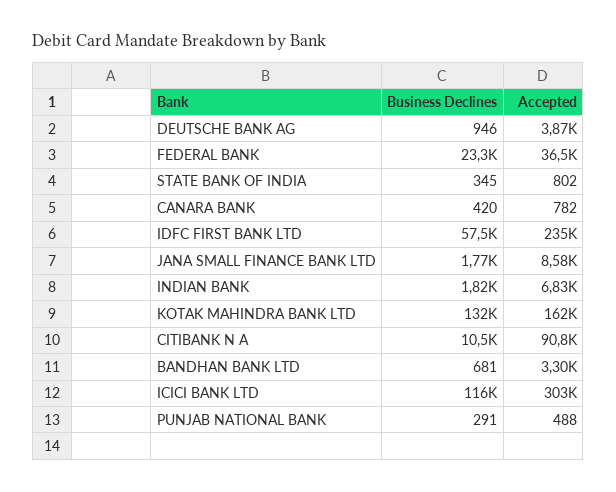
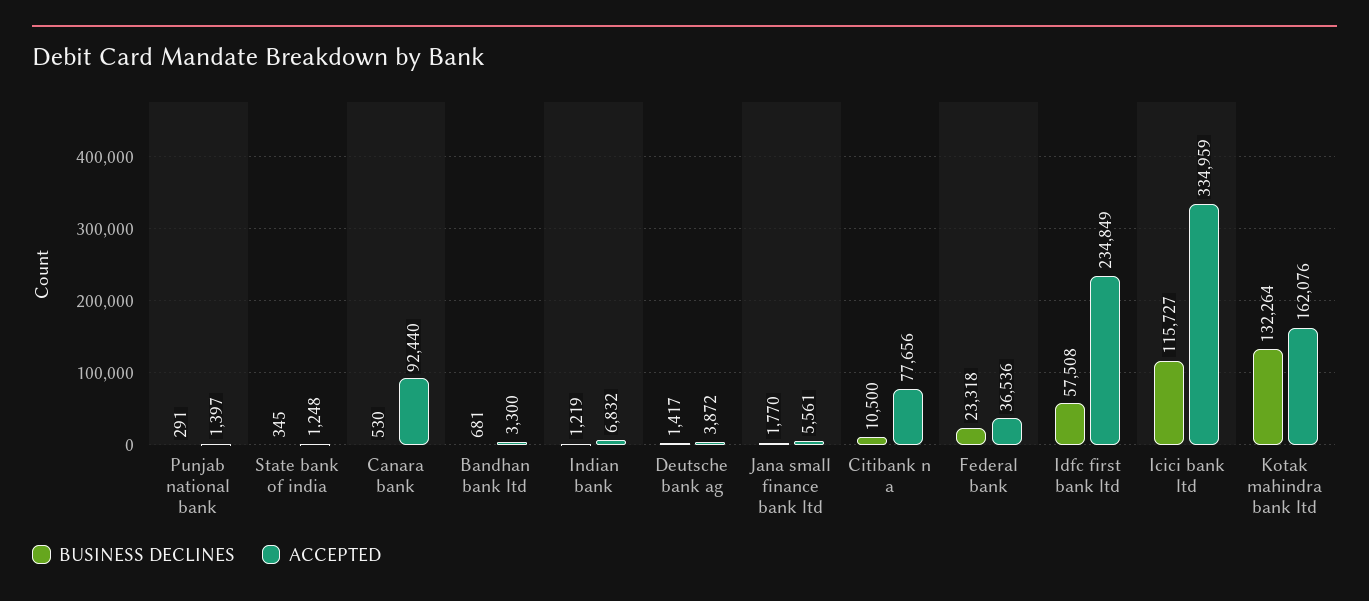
  {
    "Business Declines": {
-     "DEUTSCHE BANK AG": 946,
+     "DEUTSCHE BANK AG": 1417,
      "FEDERAL BANK": 23318,
      "STATE BANK OF INDIA": 345,
-     "CANARA BANK": 420,
+     "CANARA BANK": 530,
      "IDFC FIRST BANK LTD": 57508,
      "JANA SMALL FINANCE BANK LTD": 1770,
-     "INDIAN BANK": 1820,
+     "INDIAN BANK": 1219,
      "KOTAK MAHINDRA BANK LTD": 132264,
      "CITIBANK N A": 10500,
      "BANDHAN BANK LTD": 681,
      "ICICI BANK LTD": 115727,
      "PUNJAB NATIONAL BANK": 291
    },
    "Accepted": {
      "DEUTSCHE BANK AG": 3872,
      "FEDERAL BANK": 36536,
-     "STATE BANK OF INDIA": 802,
+     "STATE BANK OF INDIA": 1248,
-     "CANARA BANK": 782,
+     "CANARA BANK": 92440,
      "IDFC FIRST BANK LTD": 234849,
-     "JANA SMALL FINANCE BANK LTD": 8580,
+     "JANA SMALL FINANCE BANK LTD": 5561,
      "INDIAN BANK": 6832,
      "KOTAK MAHINDRA BANK LTD": 162076,
-     "CITIBANK N A": 90800,
+     "CITIBANK N A": 77656,
      "BANDHAN BANK LTD": 3300,
-     "ICICI BANK LTD": 303000,
+     "ICICI BANK LTD": 334959,
-     "PUNJAB NATIONAL BANK": 488
+     "PUNJAB NATIONAL BANK": 1397
    }
  }

